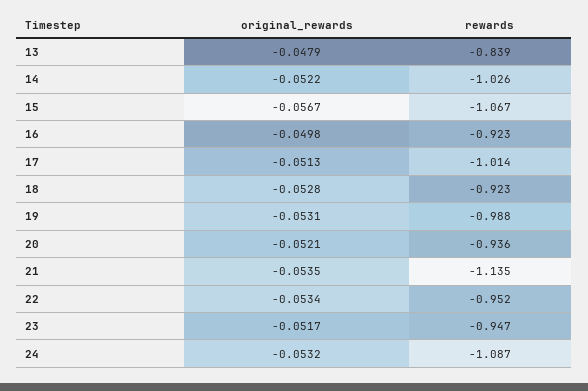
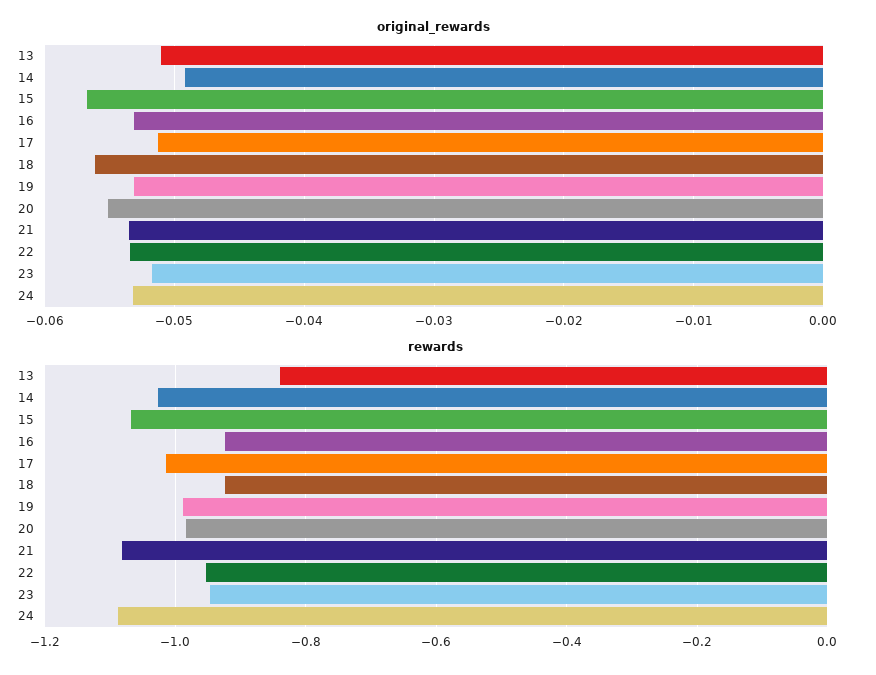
  {
    "original_rewards": {
-     "13": -0.0479,
+     "13": -0.051,
-     "14": -0.0522,
+     "14": -0.049,
      "15": -0.0567,
-     "16": -0.0498,
+     "16": -0.053,
      "17": -0.0513,
-     "18": -0.0528,
+     "18": -0.056,
      "19": -0.0531,
-     "20": -0.0521,
+     "20": -0.055,
      "21": -0.0535,
      "22": -0.0534,
      "23": -0.0517,
      "24": -0.0532
    },
    "rewards": {
      "13": -0.839,
      "14": -1.026,
      "15": -1.067,
      "16": -0.923,
      "17": -1.014,
      "18": -0.923,
      "19": -0.988,
-     "20": -0.936,
+     "20": -0.98,
-     "21": -1.135,
+     "21": -1.08,
      "22": -0.952,
      "23": -0.947,
      "24": -1.087
    }
  }

